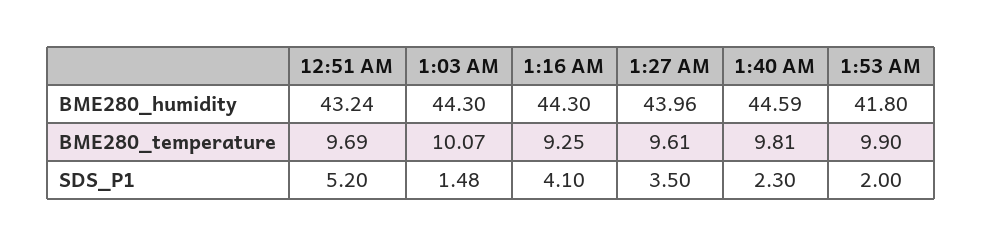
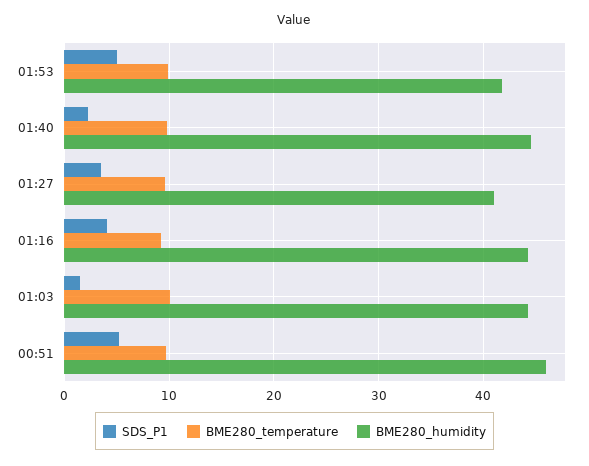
  {
    "BME280_humidity": {
-     "12:51 AM": 43.24,
+     "12:51 AM": 46,
      "1:03 AM": 44.3,
      "1:16 AM": 44.3,
-     "1:27 AM": 43.96,
+     "1:27 AM": 41,
      "1:40 AM": 44.59,
      "1:53 AM": 41.8
    },
    "BME280_temperature": {
      "12:51 AM": 9.69,
      "1:03 AM": 10.07,
      "1:16 AM": 9.25,
      "1:27 AM": 9.61,
      "1:40 AM": 9.81,
      "1:53 AM": 9.9
    },
    "SDS_P1": {
      "12:51 AM": 5.2,
      "1:03 AM": 1.48,
      "1:16 AM": 4.1,
      "1:27 AM": 3.5,
      "1:40 AM": 2.3,
-     "1:53 AM": 2
+     "1:53 AM": 5
    }
  }

